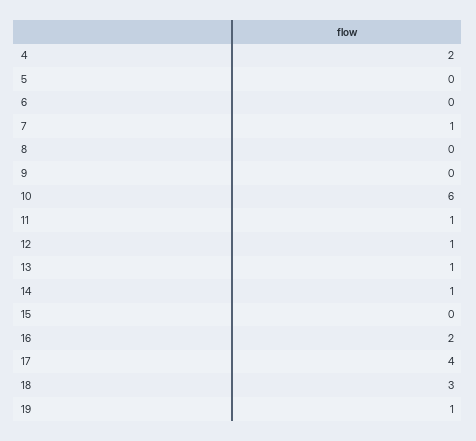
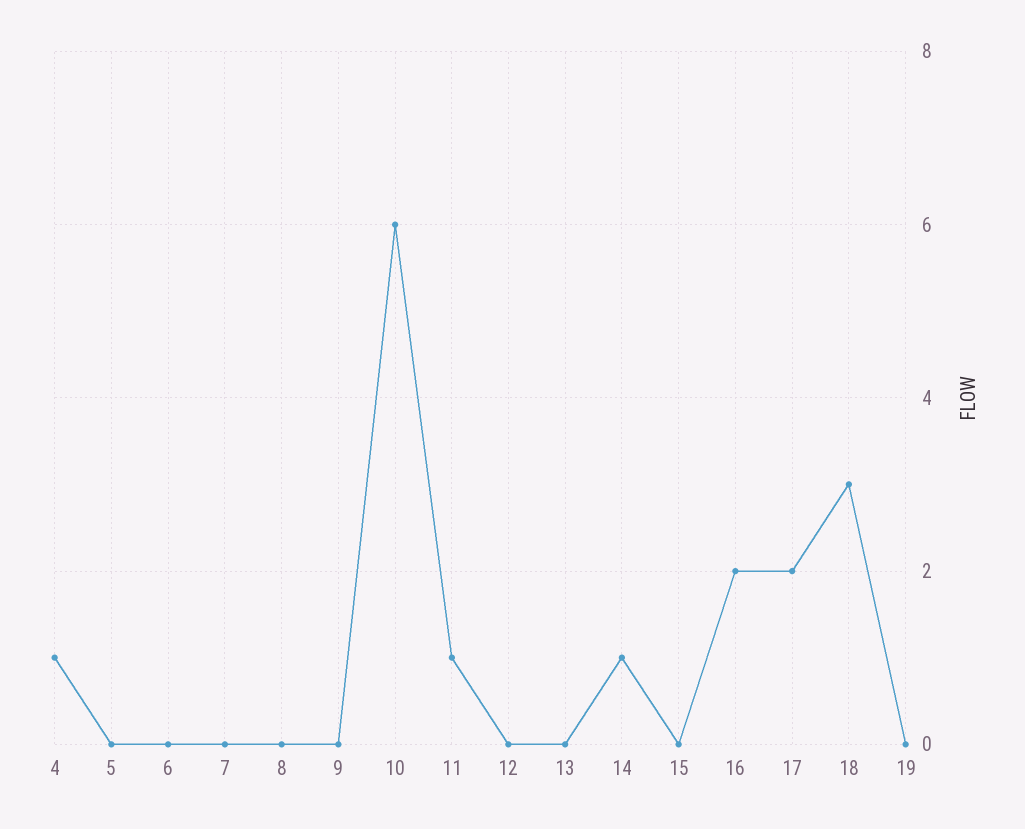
  {
-   "4": 2,
+   "4": 1,
    "5": 0,
    "6": 0,
-   "7": 1,
+   "7": 0,
    "8": 0,
    "9": 0,
    "10": 6,
    "11": 1,
-   "12": 1,
+   "12": 0,
-   "13": 1,
+   "13": 0,
    "14": 1,
    "15": 0,
    "16": 2,
-   "17": 4,
+   "17": 2,
    "18": 3,
-   "19": 1
+   "19": 0
  }

